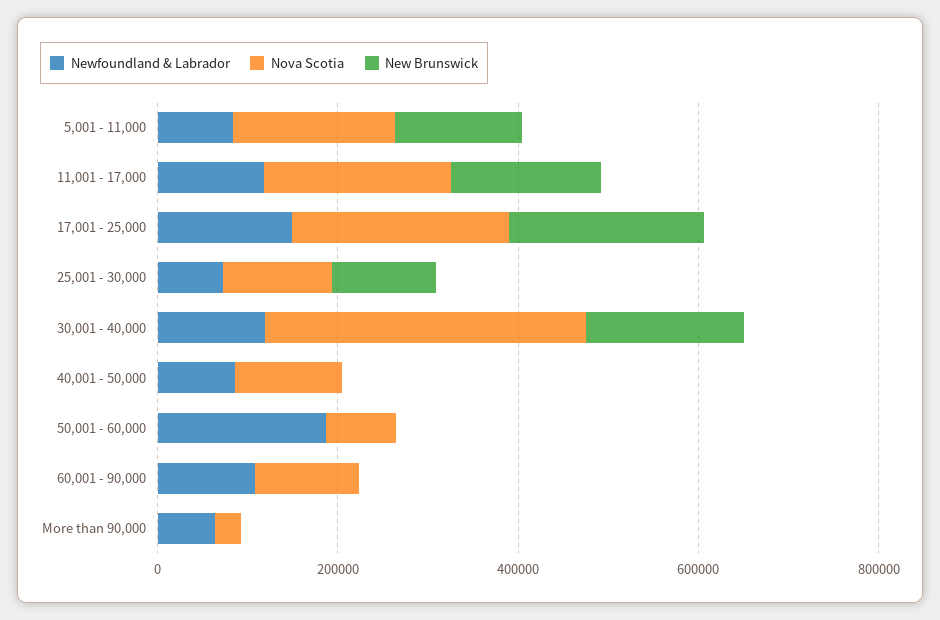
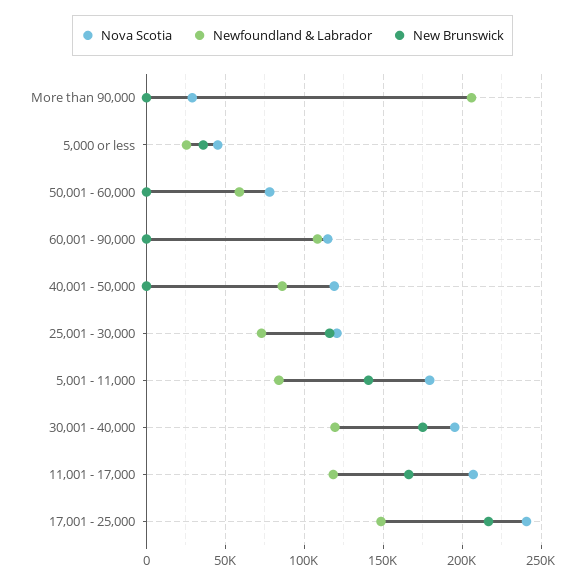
  {
    "Newfoundland & Labrador": {
      "5,001 - 11,000": 85000,
      "11,001 - 17,000": 120000,
      "17,001 - 25,000": 150000,
      "25,001 - 30,000": 75000,
      "30,001 - 40,000": 120000,
      "40,001 - 50,000": 85000,
-     "50,001 - 60,000": 200000,
+     "50,001 - 60,000": 60000,
      "60,001 - 90,000": 110000,
-     "More than 90,000": 50000
+     "More than 90,000": 205000,
+     "5,000 or less": 25000
    },
    "Nova Scotia": {
      "5,001 - 11,000": 180000,
      "11,001 - 17,000": 205000,
      "17,001 - 25,000": 240000,
      "25,001 - 30,000": 120000,
-     "30,001 - 40,000": 350000,
+     "30,001 - 40,000": 195000,
      "40,001 - 50,000": 120000,
      "50,001 - 60,000": 80000,
      "60,001 - 90,000": 115000,
-     "More than 90,000": 30000
+     "More than 90,000": 30000,
+     "5,000 or less": 45000
    },
    "New Brunswick": {
      "5,001 - 11,000": 140000,
      "11,001 - 17,000": 165000,
      "17,001 - 25,000": 215000,
      "25,001 - 30,000": 115000,
      "30,001 - 40,000": 175000,
      "40,001 - 50,000": 0,
      "50,001 - 60,000": 0,
      "60,001 - 90,000": 0,
-     "More than 90,000": 0
+     "More than 90,000": 0,
+     "5,000 or less": 35000
    }
  }

